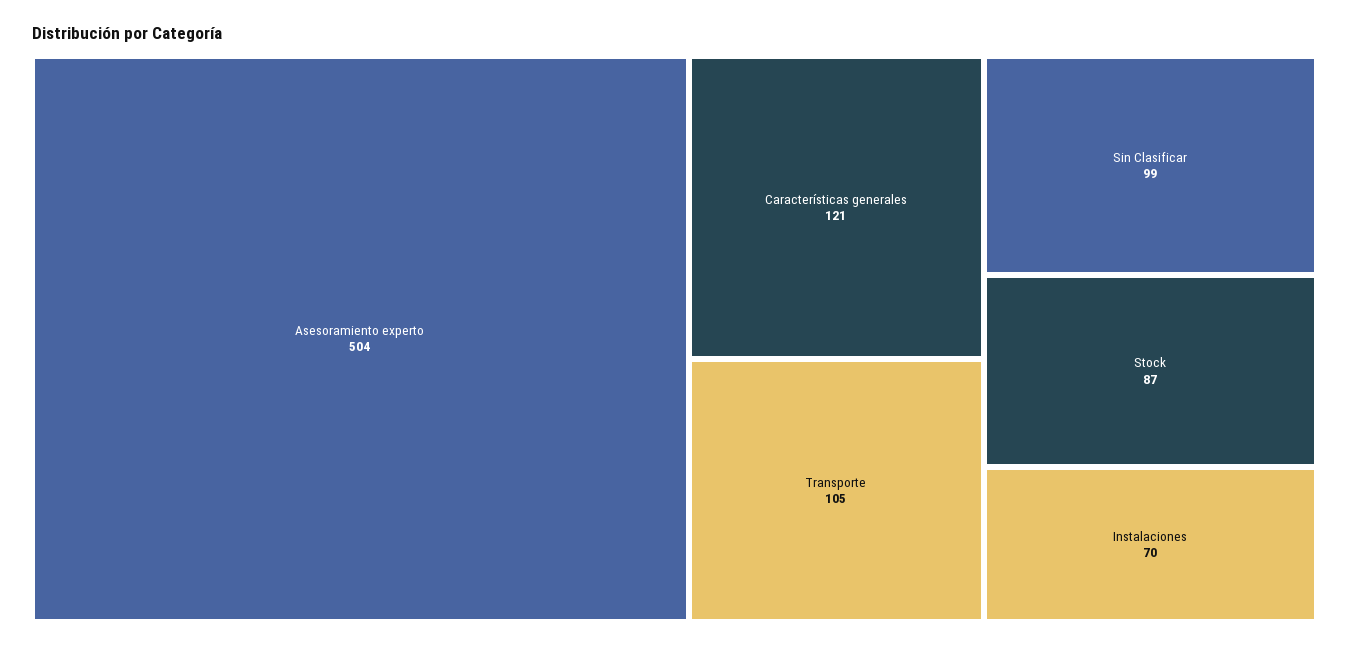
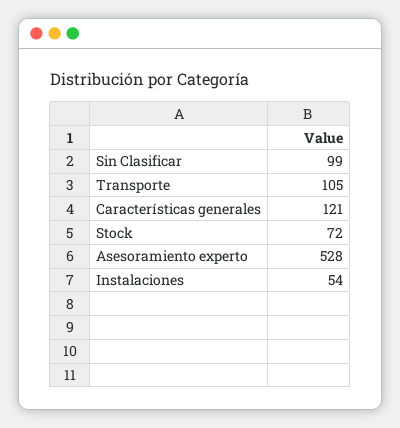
  {
-   "Asesoramiento experto": 504,
+   "Asesoramiento experto": 528,
    "Características generales": 121,
    "Transporte": 105,
    "Sin Clasificar": 99,
-   "Stock": 87,
+   "Stock": 72,
-   "Instalaciones": 70
+   "Instalaciones": 54
  }

